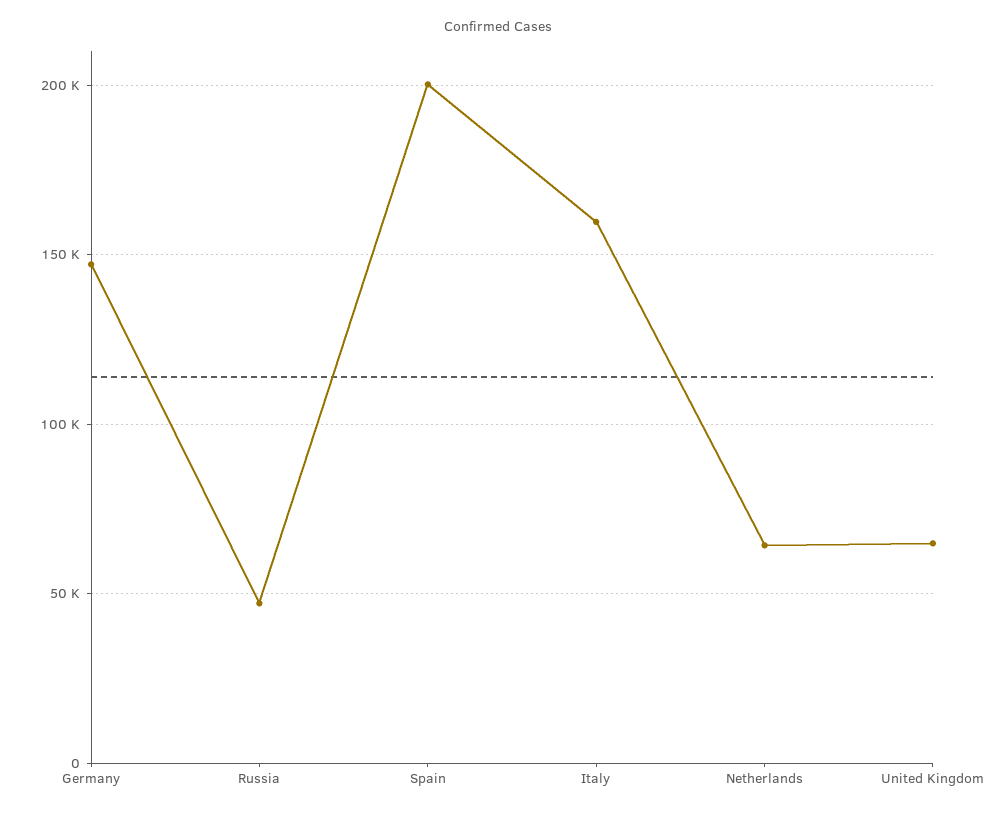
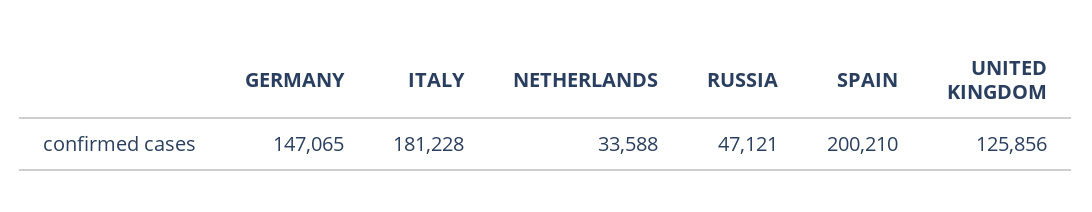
  {
    "Germany": 147065,
    "Russia": 47121,
    "Spain": 200210,
-   "Italy": 160000,
+   "Italy": 181228,
-   "Netherlands": 65000,
+   "Netherlands": 33588,
-   "United Kingdom": 65000
+   "United Kingdom": 125856
  }

